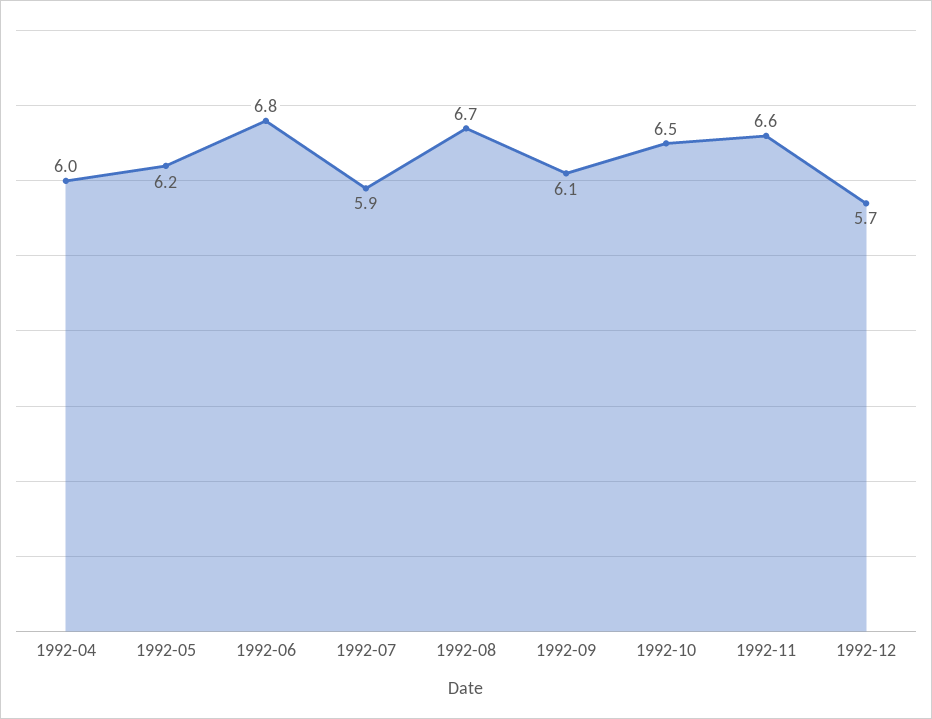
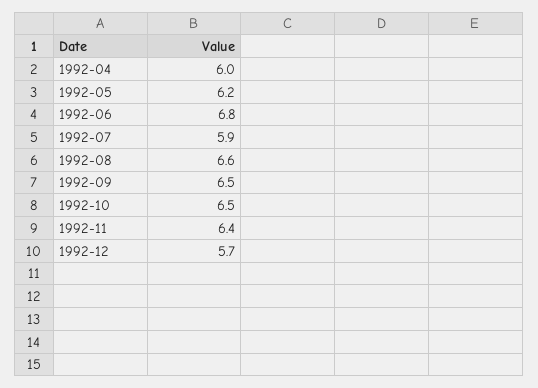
  {
    "1992-04": 6,
    "1992-05": 6.2,
    "1992-06": 6.8,
    "1992-07": 5.9,
-   "1992-08": 6.7,
+   "1992-08": 6.6,
-   "1992-09": 6.1,
+   "1992-09": 6.5,
    "1992-10": 6.5,
-   "1992-11": 6.6,
+   "1992-11": 6.4,
    "1992-12": 5.7
  }

